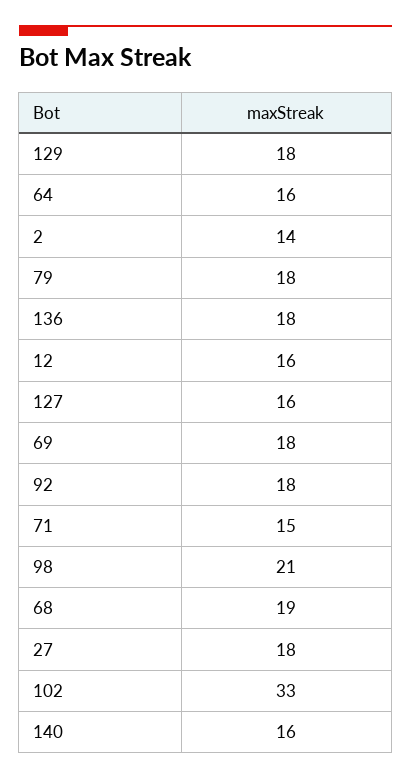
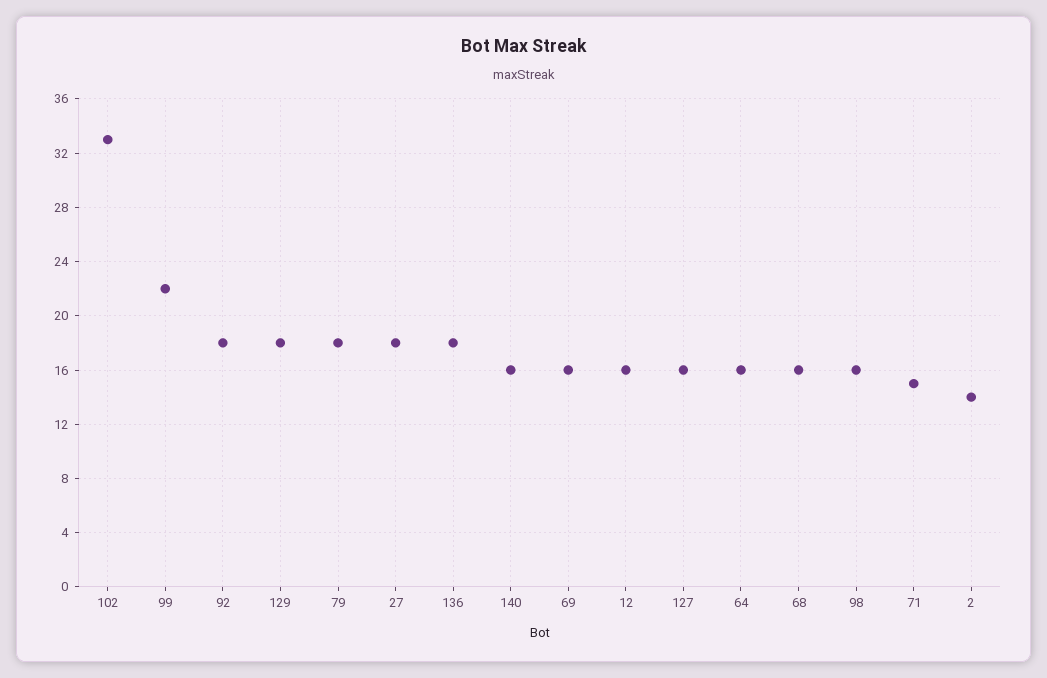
  {
    "129": 18,
    "64": 16,
    "2": 14,
    "79": 18,
    "136": 18,
    "12": 16,
    "127": 16,
-   "69": 18,
+   "69": 16,
    "92": 18,
    "71": 15,
-   "98": 21,
+   "98": 16,
-   "68": 19,
+   "68": 16,
    "27": 18,
    "102": 33,
-   "140": 16
+   "140": 16,
+   "99": 22
  }

